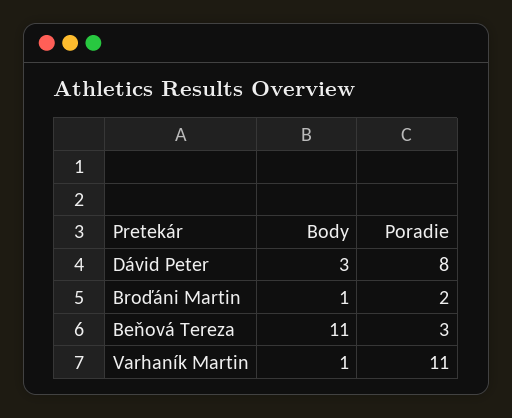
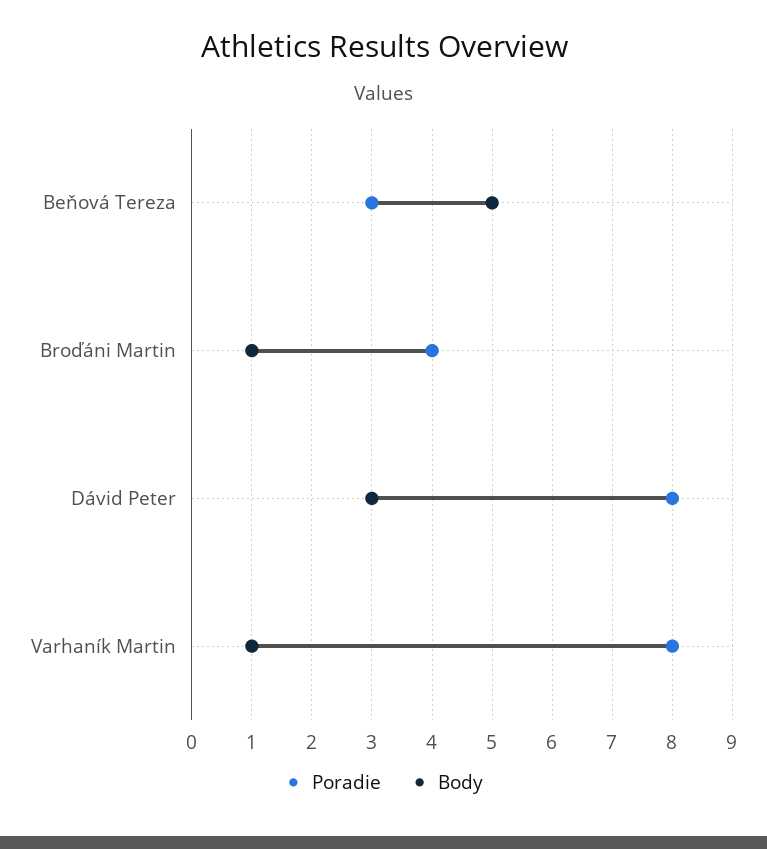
  {
    "Body": {
      "Dávid Peter": 3,
      "Broďáni Martin": 1,
-     "Beňová Tereza": 11,
+     "Beňová Tereza": 5,
      "Varhaník Martin": 1
    },
    "Poradie": {
      "Dávid Peter": 8,
-     "Broďáni Martin": 2,
+     "Broďáni Martin": 4,
      "Beňová Tereza": 3,
-     "Varhaník Martin": 11
+     "Varhaník Martin": 8
    }
  }

